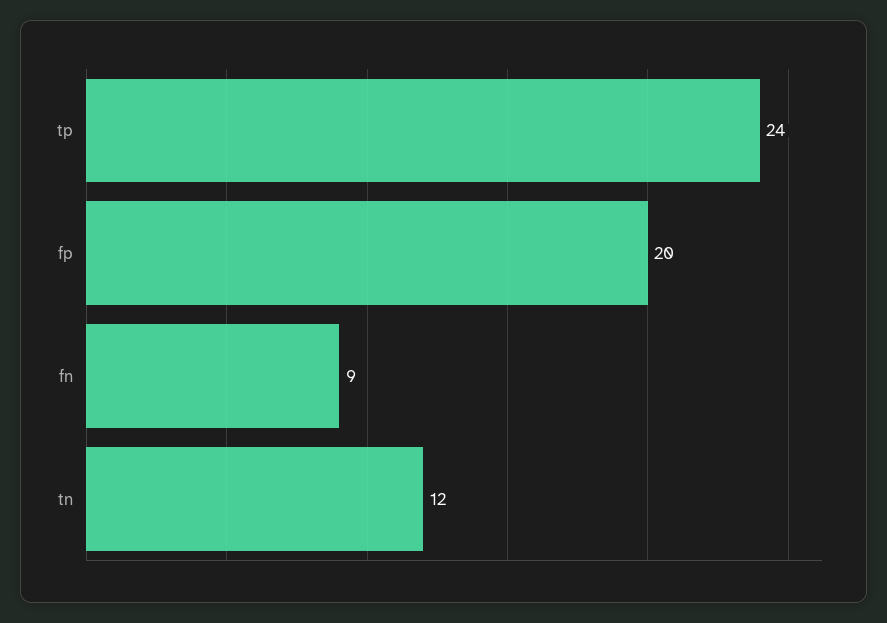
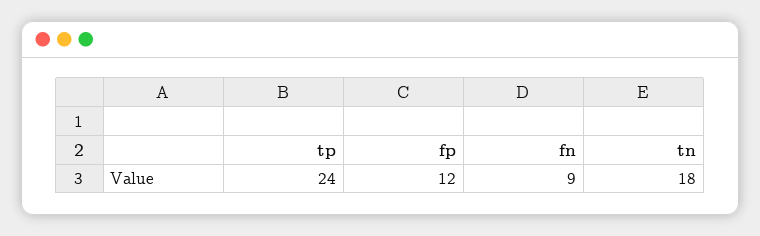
  {
    "tp": 24,
-   "fp": 20,
+   "fp": 12,
    "fn": 9,
-   "tn": 12
+   "tn": 18
  }

